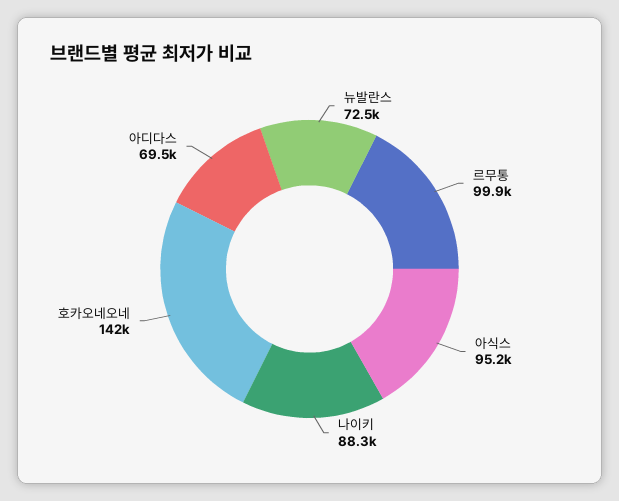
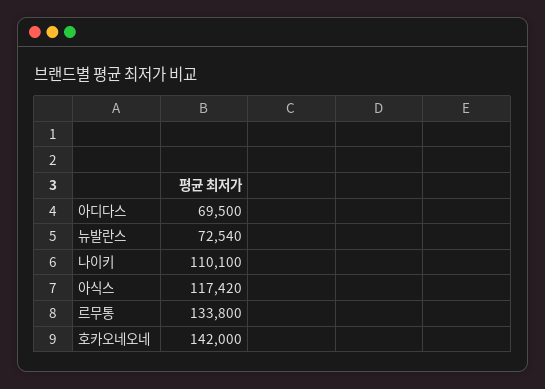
  {
    "뉴발란스": 72540,
-   "르무통": 99900,
+   "르무통": 133800,
-   "아식스": 95200,
+   "아식스": 117420,
-   "나이키": 88300,
+   "나이키": 110100,
    "호카오네오네": 142000,
    "아디다스": 69500
  }

